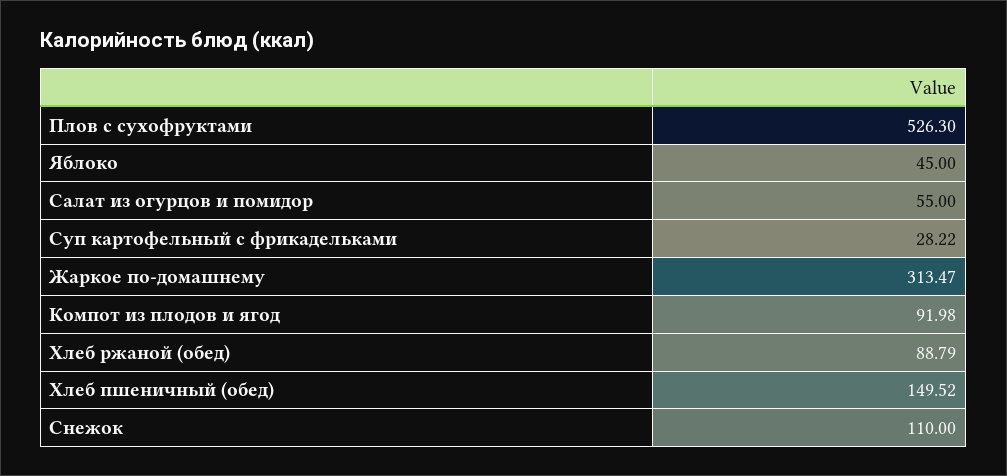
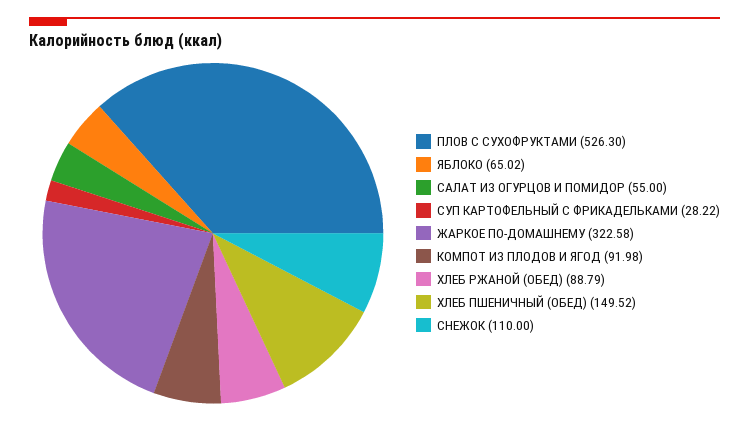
  {
    "Плов с сухофруктами": 526.3,
-   "Яблоко": 45,
+   "Яблоко": 65.02,
    "Салат из огурцов и помидор": 55,
    "Суп картофельный с фрикадельками": 28.22,
-   "Жаркое по-домашнему": 313.47,
+   "Жаркое по-домашнему": 322.58,
    "Компот из плодов и ягод": 91.98,
    "Хлеб ржаной (обед)": 88.79,
    "Хлеб пшеничный (обед)": 149.52,
    "Снежок": 110
  }

